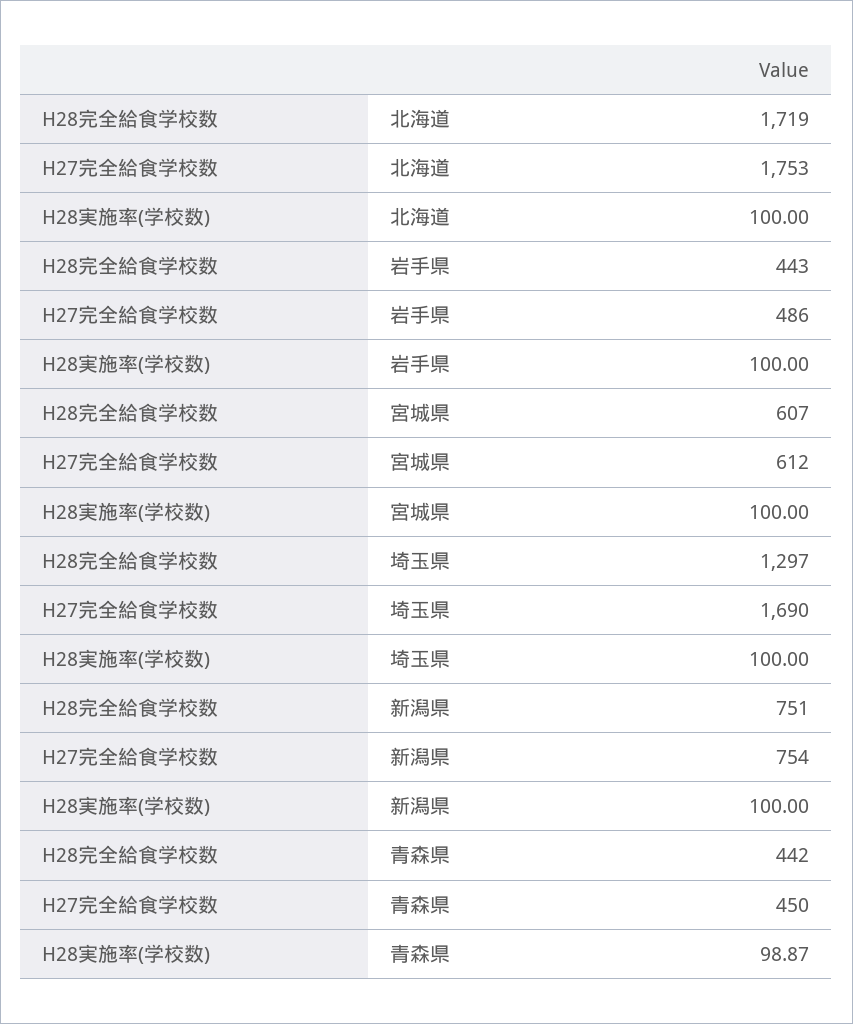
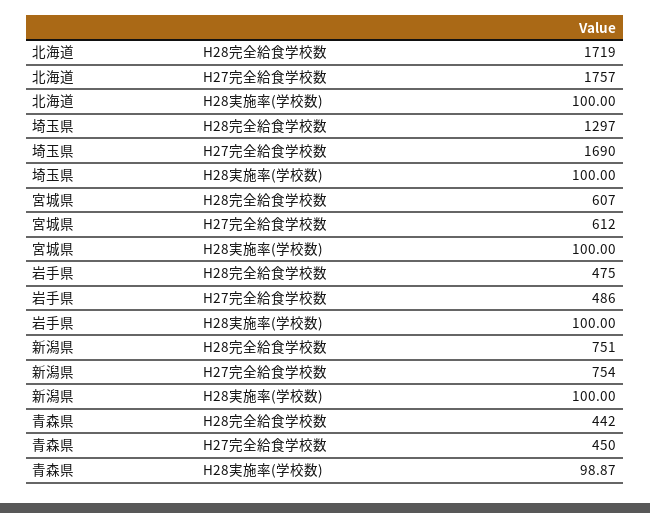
  {
    "H28完全給食学校数": {
      "北海道": 1719,
-     "岩手県": 443,
+     "岩手県": 475,
      "宮城県": 607,
      "埼玉県": 1297,
      "新潟県": 751,
      "青森県": 442
    },
    "H27完全給食学校数": {
-     "北海道": 1753,
+     "北海道": 1757,
      "岩手県": 486,
      "宮城県": 612,
      "埼玉県": 1690,
      "新潟県": 754,
      "青森県": 450
    },
    "H28実施率(学校数)": {
      "北海道": 100,
      "岩手県": 100,
      "宮城県": 100,
      "埼玉県": 100,
      "新潟県": 100,
      "青森県": 98.87
    }
  }

